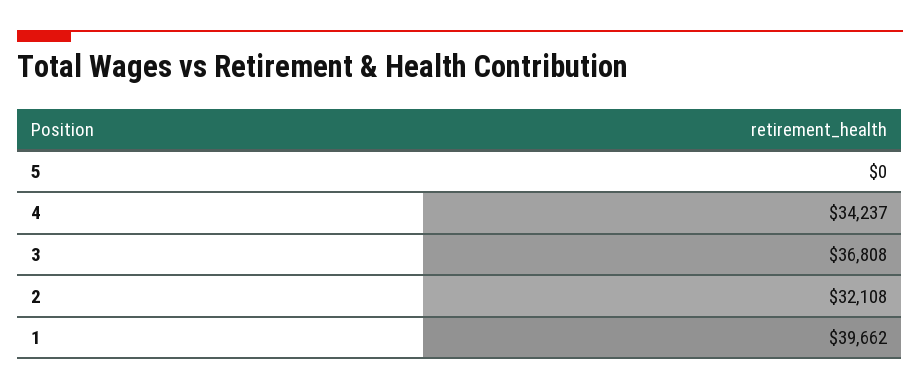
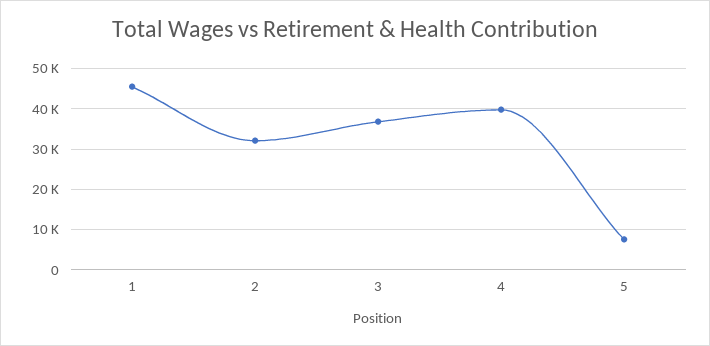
  {
-   "5": 0,
+   "5": 8000,
-   "4": 34237,
+   "4": 40000,
    "3": 36808,
    "2": 32108,
-   "1": 39662
+   "1": 46000
  }

